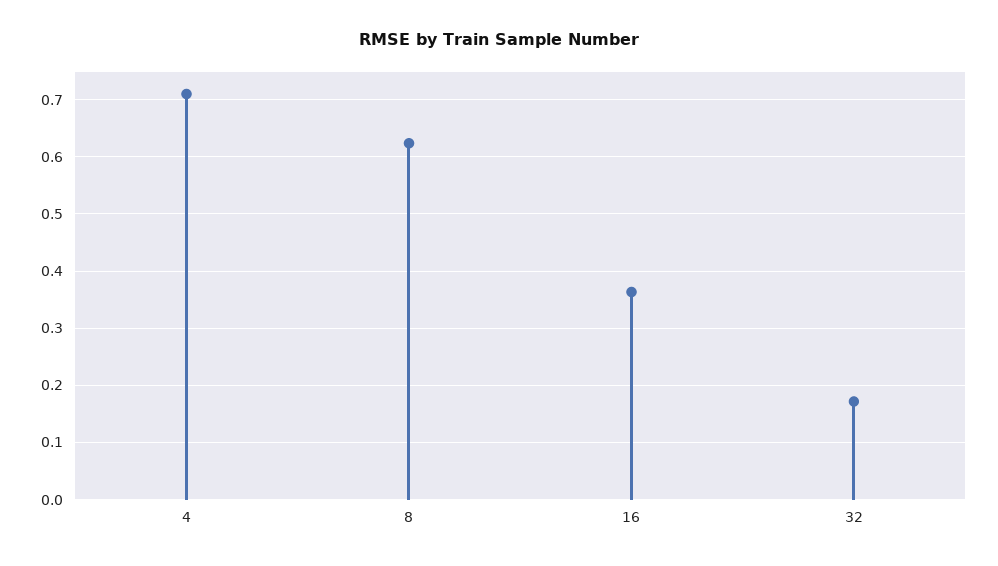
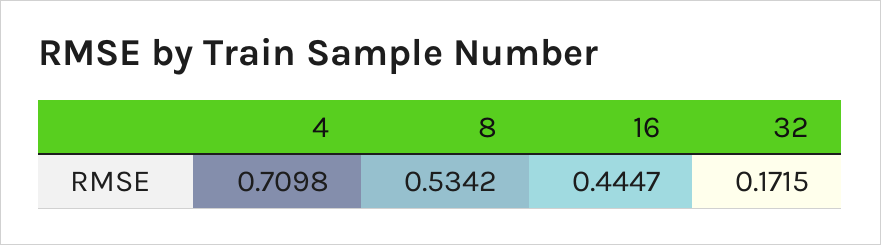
  {
    "4": 0.7098,
-   "8": 0.62,
+   "8": 0.5342,
-   "16": 0.36,
+   "16": 0.4447,
    "32": 0.1715
  }

